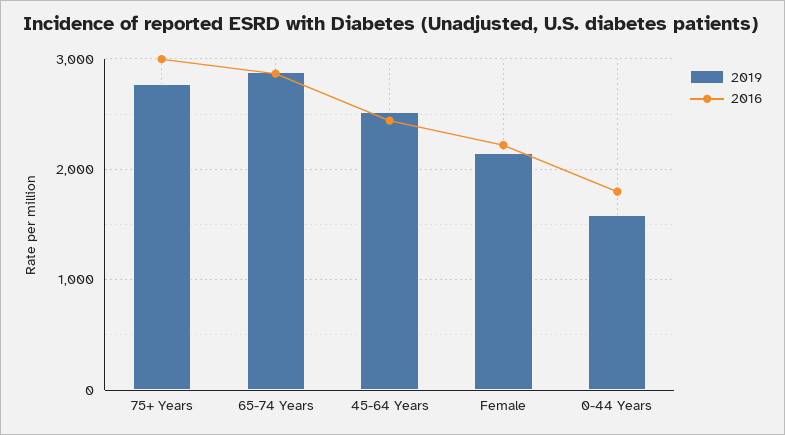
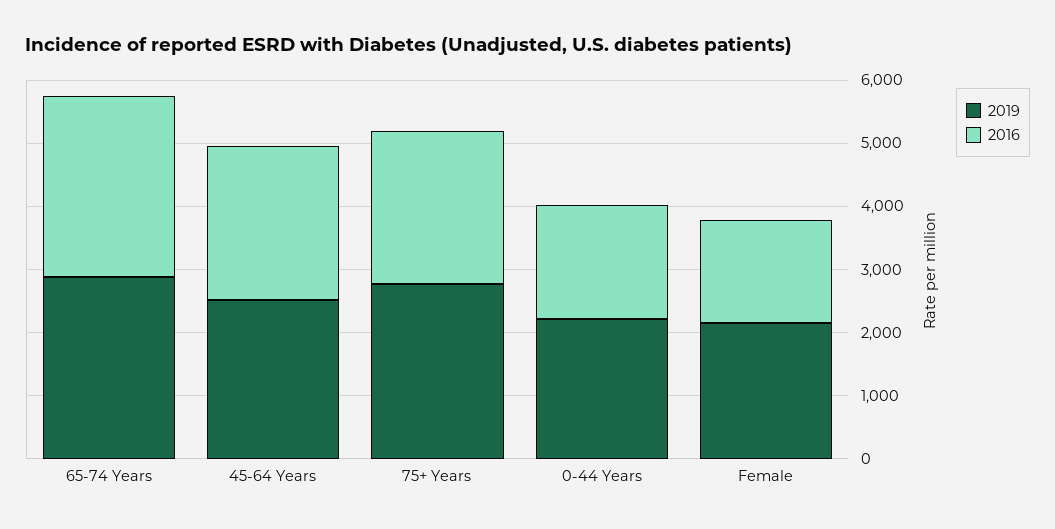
  {
    "2019": {
      "75+ Years": 2800,
      "65-74 Years": 2900,
      "45-64 Years": 2500,
      "Female": 2100,
-     "0-44 Years": 1600
+     "0-44 Years": 2200
    },
    "2016": {
-     "75+ Years": 3000,
+     "75+ Years": 2400,
      "65-74 Years": 2900,
      "45-64 Years": 2400,
-     "Female": 2200,
+     "Female": 1600,
      "0-44 Years": 1800
    }
  }

